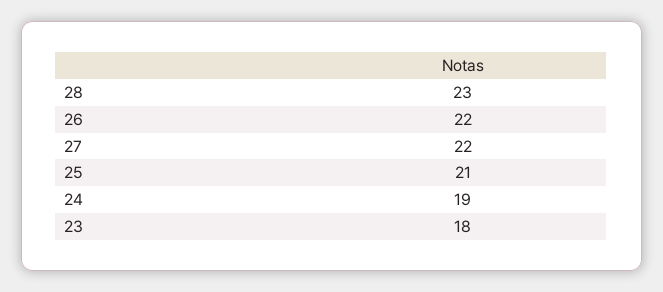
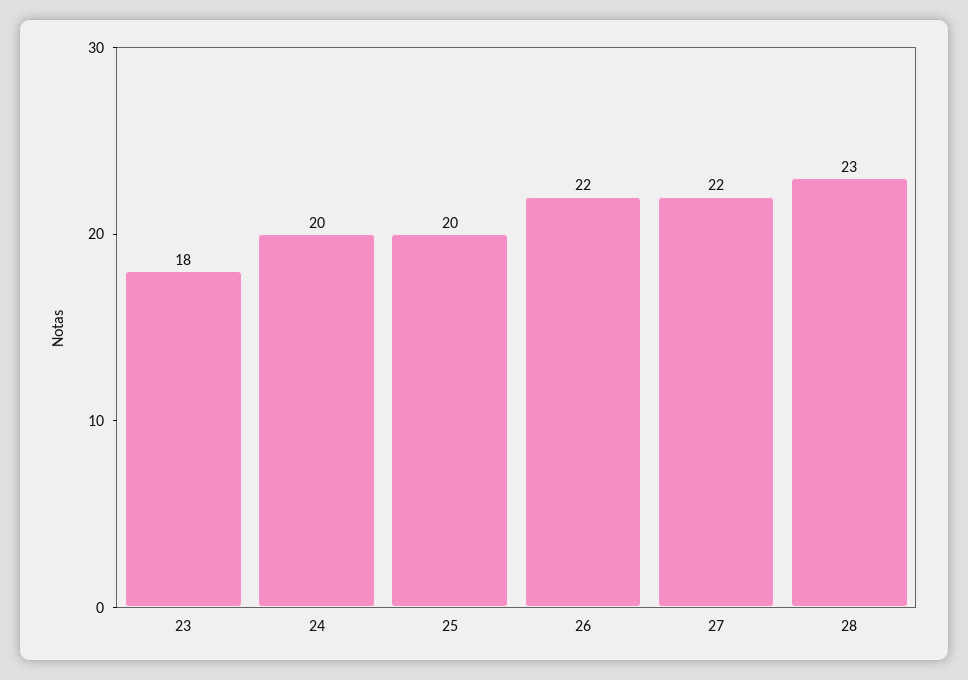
  {
    "28": 23,
    "26": 22,
    "27": 22,
-   "25": 21,
+   "25": 20,
-   "24": 19,
+   "24": 20,
    "23": 18
  }

